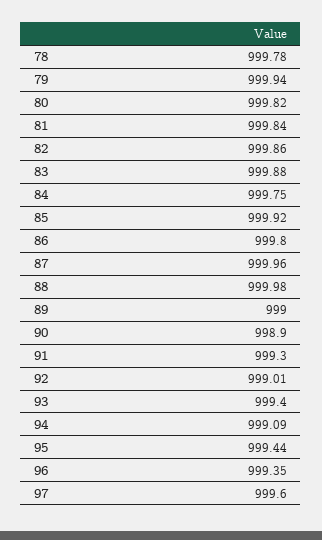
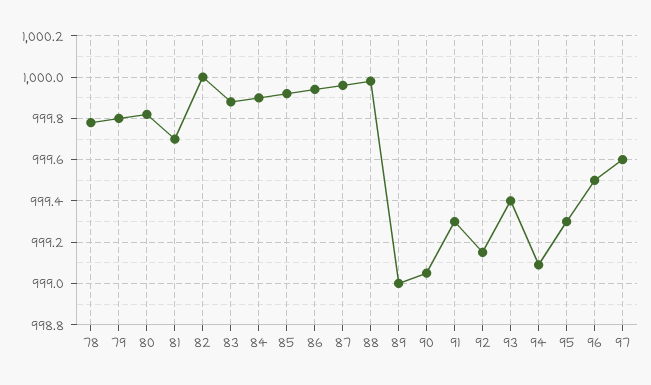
  {
    "78": 999.78,
-   "79": 999.94,
+   "79": 999.8,
    "80": 999.82,
-   "81": 999.84,
+   "81": 999.7,
-   "82": 999.86,
+   "82": 1000,
    "83": 999.88,
-   "84": 999.75,
+   "84": 999.9,
    "85": 999.92,
-   "86": 999.8,
+   "86": 999.95,
    "87": 999.96,
    "88": 999.98,
    "89": 999,
-   "90": 998.9,
+   "90": 999.05,
    "91": 999.3,
-   "92": 999.01,
+   "92": 999.15,
    "93": 999.4,
    "94": 999.09,
-   "95": 999.44,
+   "95": 999.3,
-   "96": 999.35,
+   "96": 999.5,
    "97": 999.6
  }

